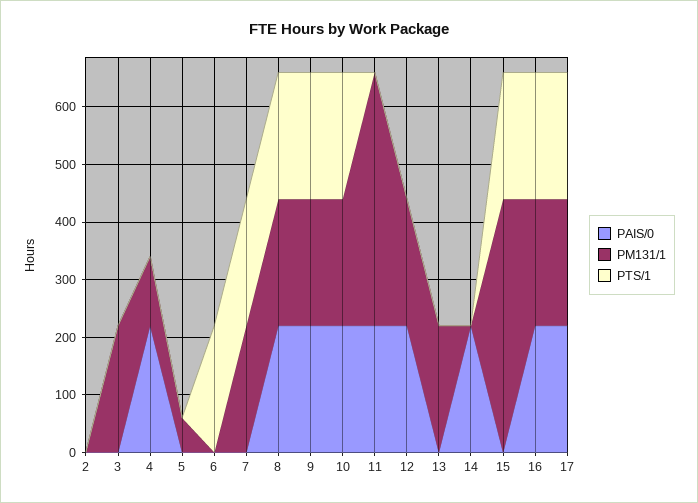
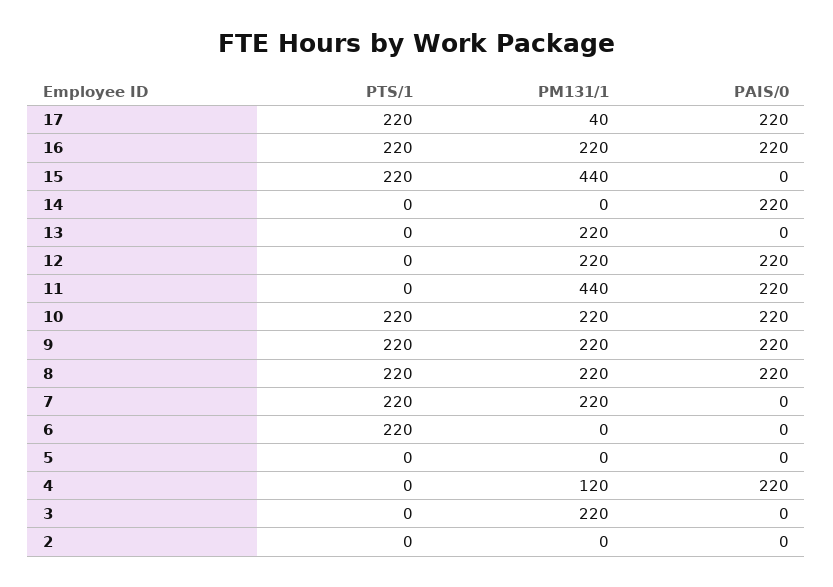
  {
    "PAIS/0": {
      "2": 0,
      "3": 0,
      "4": 220,
      "5": 0,
      "6": 0,
      "7": 0,
      "8": 220,
      "9": 220,
      "10": 220,
      "11": 220,
      "12": 220,
      "13": 0,
      "14": 220,
      "15": 0,
      "16": 220,
      "17": 220
    },
    "PM131/1": {
      "2": 0,
      "3": 220,
      "4": 120,
-     "5": 60,
+     "5": 0,
      "6": 0,
      "7": 220,
      "8": 220,
      "9": 220,
      "10": 220,
      "11": 440,
      "12": 220,
      "13": 220,
      "14": 0,
      "15": 440,
      "16": 220,
-     "17": 220
+     "17": 40
    },
    "PTS/1": {
      "2": 0,
      "3": 0,
      "4": 0,
      "5": 0,
      "6": 220,
      "7": 220,
      "8": 220,
      "9": 220,
      "10": 220,
      "11": 0,
      "12": 0,
      "13": 0,
      "14": 0,
      "15": 220,
      "16": 220,
      "17": 220
    }
  }

